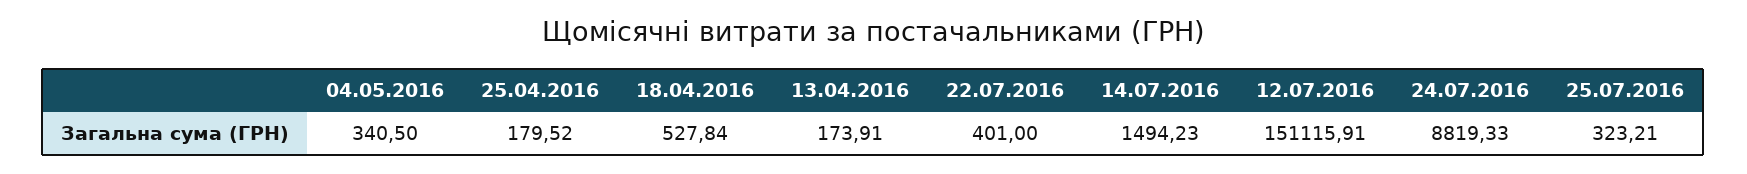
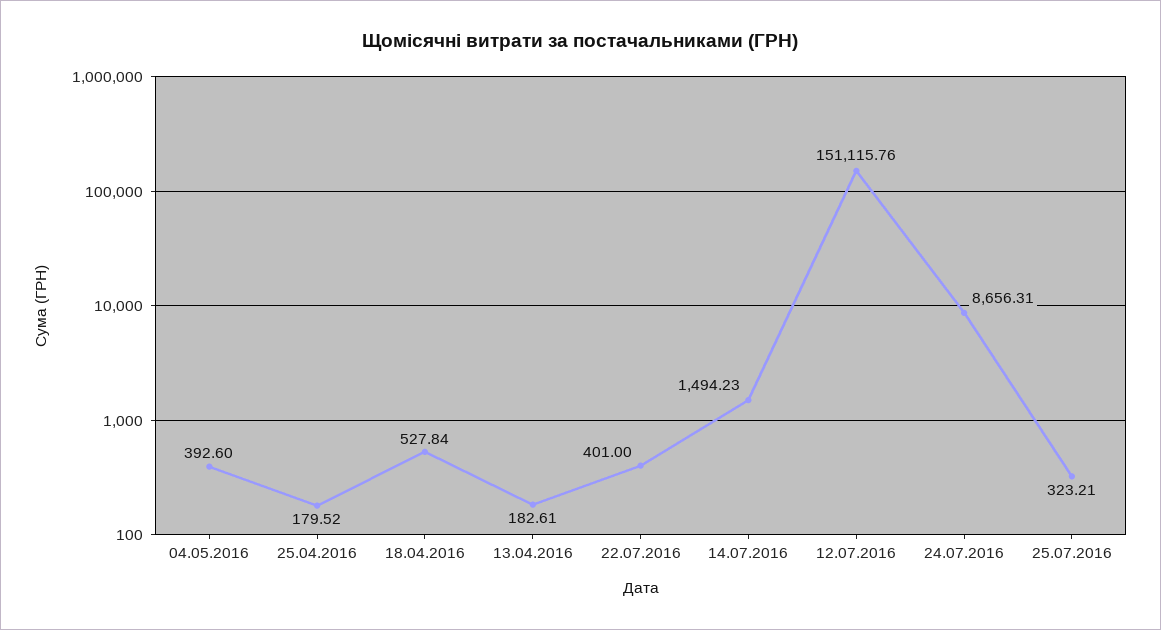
  {
-   "04.05.2016": 340.5,
+   "04.05.2016": 392.6,
    "25.04.2016": 179.52,
    "18.04.2016": 527.84,
-   "13.04.2016": 173.91,
+   "13.04.2016": 182.61,
    "22.07.2016": 401,
    "14.07.2016": 1494.23,
-   "12.07.2016": 151115.91,
+   "12.07.2016": 151115.76,
-   "24.07.2016": 8819.33,
+   "24.07.2016": 8656.31,
    "25.07.2016": 323.21
  }

